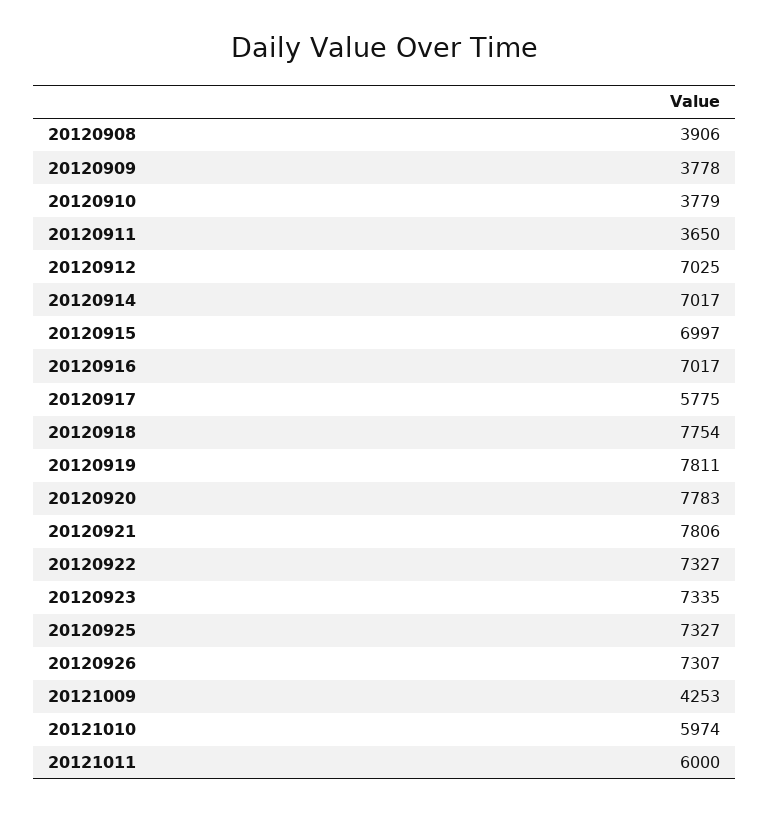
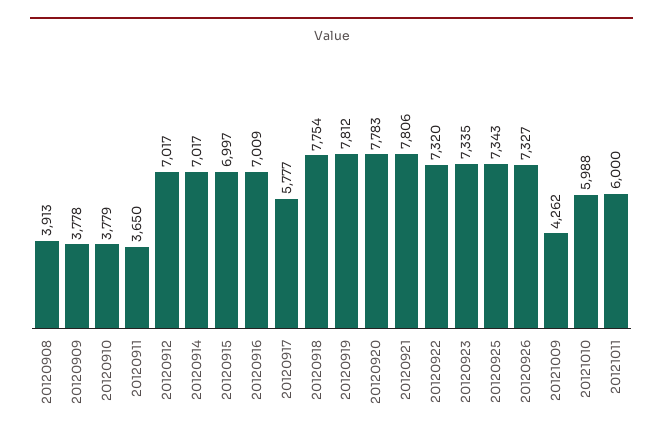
  {
-   "20120908": 3906,
+   "20120908": 3913,
    "20120909": 3778,
    "20120910": 3779,
    "20120911": 3650,
-   "20120912": 7025,
+   "20120912": 7017,
    "20120914": 7017,
    "20120915": 6997,
-   "20120916": 7017,
+   "20120916": 7009,
-   "20120917": 5775,
+   "20120917": 5777,
    "20120918": 7754,
-   "20120919": 7811,
+   "20120919": 7812,
    "20120920": 7783,
    "20120921": 7806,
-   "20120922": 7327,
+   "20120922": 7320,
    "20120923": 7335,
-   "20120925": 7327,
+   "20120925": 7343,
-   "20120926": 7307,
+   "20120926": 7327,
-   "20121009": 4253,
+   "20121009": 4262,
-   "20121010": 5974,
+   "20121010": 5988,
    "20121011": 6000
  }

